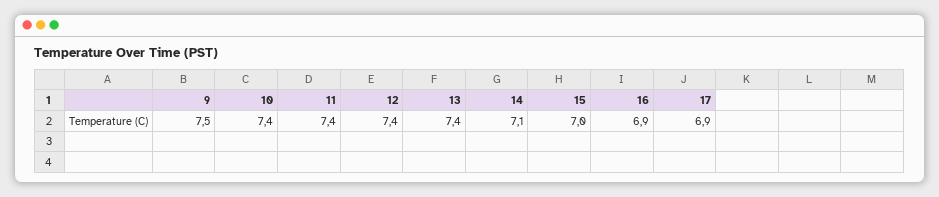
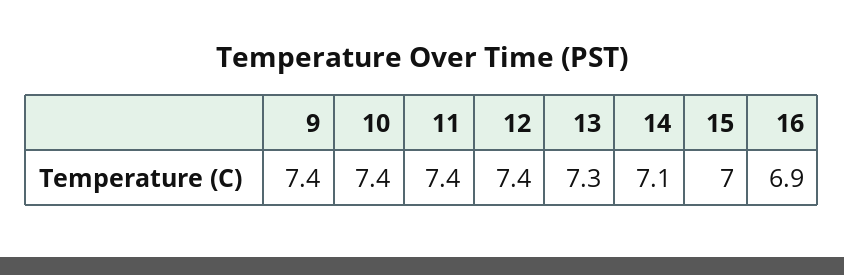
  {
-   "9": 7.5,
+   "9": 7.4,
    "10": 7.4,
    "11": 7.4,
    "12": 7.4,
-   "13": 7.4,
+   "13": 7.3,
    "14": 7.1,
    "15": 7,
-   "16": 6.9,
+   "16": 6.9
-   "17": 6.9
  }

